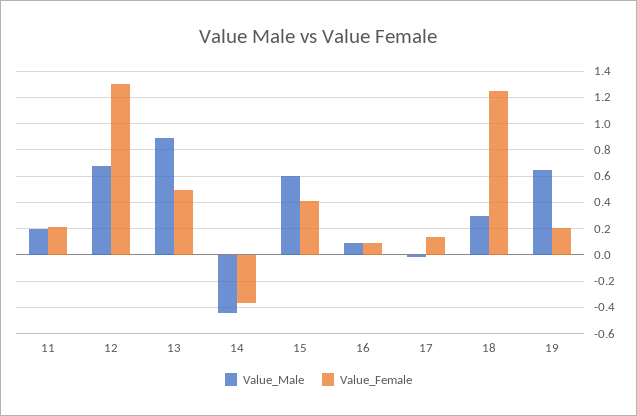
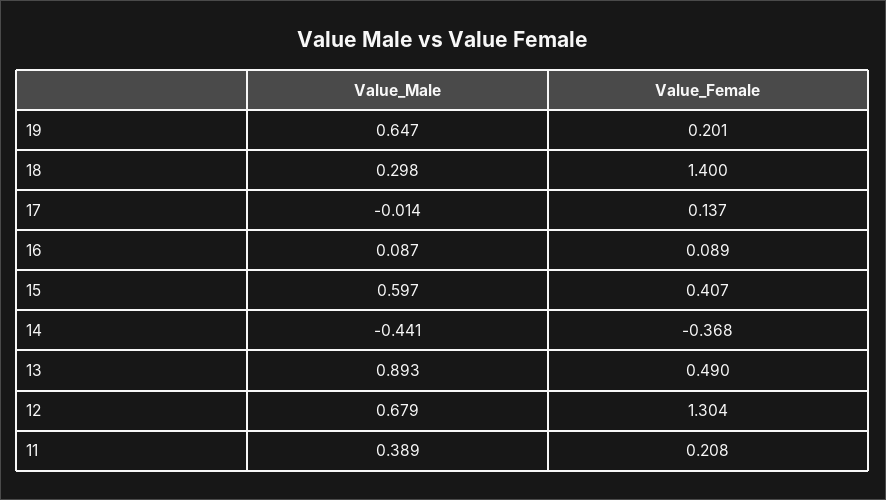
  {
    "Value_Male": {
-     "11": 0.2,
+     "11": 0.389,
      "12": 0.679,
      "13": 0.893,
      "14": -0.441,
      "15": 0.597,
      "16": 0.087,
      "17": -0.014,
      "18": 0.298,
      "19": 0.647
    },
    "Value_Female": {
      "11": 0.208,
      "12": 1.304,
      "13": 0.49,
      "14": -0.368,
      "15": 0.407,
      "16": 0.089,
      "17": 0.137,
-     "18": 1.25,
+     "18": 1.4,
      "19": 0.201
    }
  }

